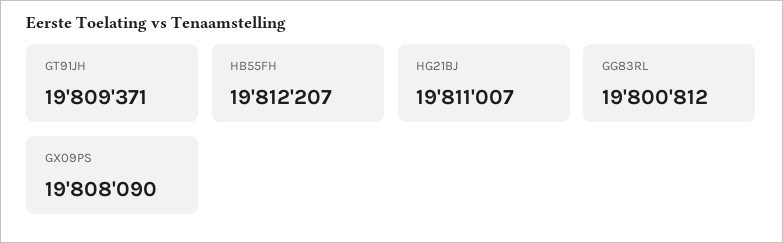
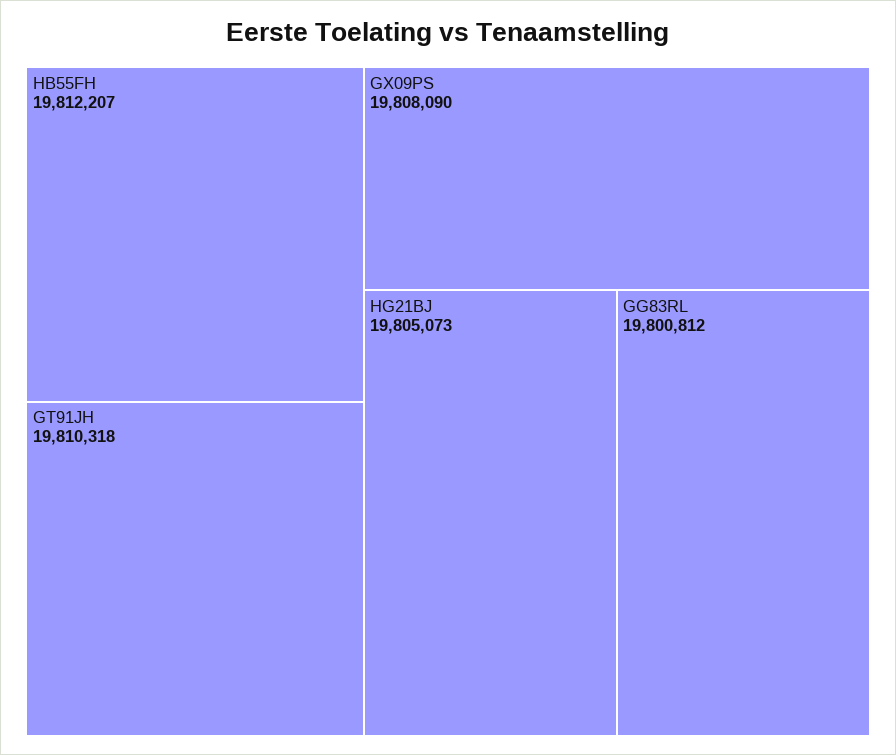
  {
-   "GT91JH": 19809371,
+   "GT91JH": 19810318,
    "HB55FH": 19812207,
-   "HG21BJ": 19811007,
+   "HG21BJ": 19805073,
    "GG83RL": 19800812,
    "GX09PS": 19808090
  }

